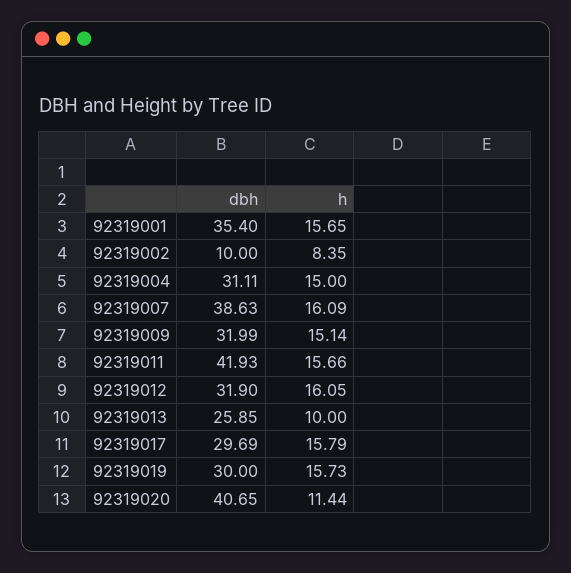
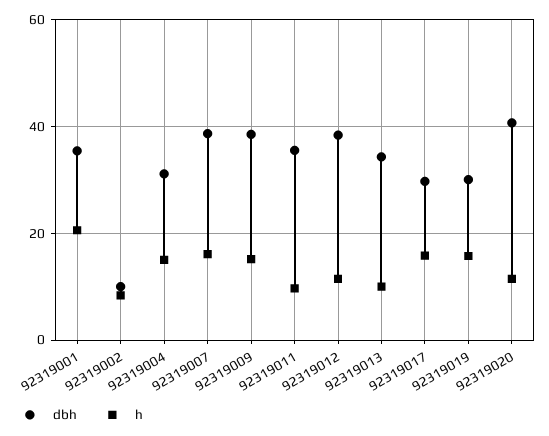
  {
    "dbh": {
      "92319001": 35.4,
      "92319002": 10,
      "92319004": 31.11,
      "92319007": 38.63,
-     "92319009": 31.99,
+     "92319009": 38,
-     "92319011": 41.93,
+     "92319011": 36,
-     "92319012": 31.9,
+     "92319012": 38,
-     "92319013": 25.85,
+     "92319013": 34,
      "92319017": 29.69,
      "92319019": 30,
      "92319020": 40.65
    },
    "h": {
-     "92319001": 15.65,
+     "92319001": 20,
      "92319002": 8.35,
      "92319004": 15,
      "92319007": 16.09,
      "92319009": 15.14,
-     "92319011": 15.66,
+     "92319011": 10,
-     "92319012": 16.05,
+     "92319012": 12,
      "92319013": 10,
      "92319017": 15.79,
      "92319019": 15.73,
      "92319020": 11.44
    }
  }

